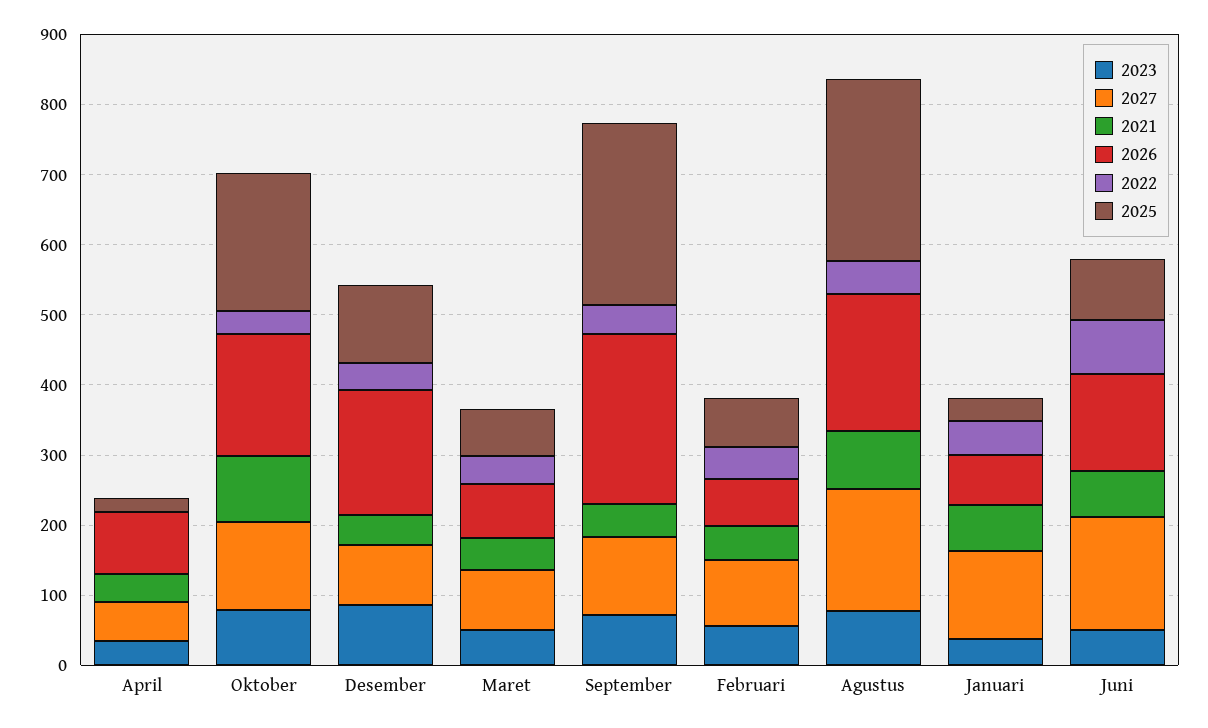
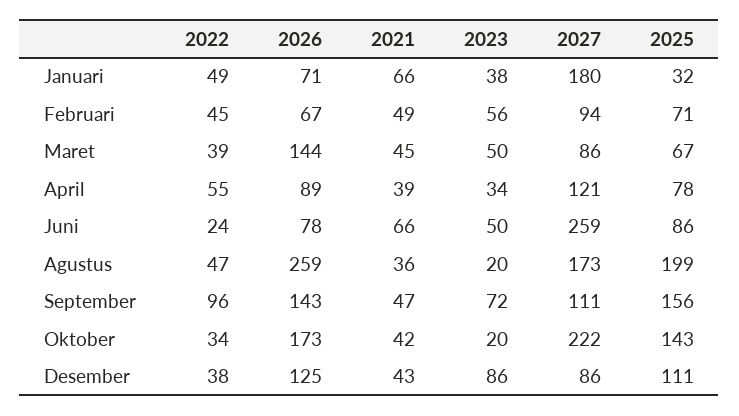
  {
    "2023": {
      "April": 34,
-     "Oktober": 80,
+     "Oktober": 20,
      "Desember": 86,
      "Maret": 50,
      "September": 72,
      "Februari": 56,
-     "Agustus": 80,
+     "Agustus": 20,
      "Januari": 38,
      "Juni": 50
    },
    "2027": {
-     "April": 60,
+     "April": 121,
-     "Oktober": 120,
+     "Oktober": 222,
      "Desember": 86,
      "Maret": 86,
      "September": 111,
      "Februari": 94,
      "Agustus": 173,
-     "Januari": 120,
+     "Januari": 180,
-     "Juni": 160
+     "Juni": 259
    },
    "2021": {
      "April": 39,
-     "Oktober": 100,
+     "Oktober": 42,
      "Desember": 43,
      "Maret": 45,
      "September": 47,
      "Februari": 49,
-     "Agustus": 80,
+     "Agustus": 36,
      "Januari": 66,
      "Juni": 66
    },
    "2026": {
      "April": 89,
      "Oktober": 173,
-     "Desember": 180,
+     "Desember": 125,
-     "Maret": 80,
+     "Maret": 144,
-     "September": 240,
+     "September": 143,
      "Februari": 67,
-     "Agustus": 200,
+     "Agustus": 259,
      "Januari": 71,
-     "Juni": 140
+     "Juni": 78
    },
    "2022": {
-     "April": 0,
+     "April": 55,
      "Oktober": 34,
      "Desember": 38,
      "Maret": 39,
-     "September": 40,
+     "September": 96,
      "Februari": 45,
      "Agustus": 47,
      "Januari": 49,
-     "Juni": 80
+     "Juni": 24
    },
    "2025": {
-     "April": 20,
+     "April": 78,
-     "Oktober": 200,
+     "Oktober": 143,
      "Desember": 111,
      "Maret": 67,
-     "September": 260,
+     "September": 156,
      "Februari": 71,
-     "Agustus": 260,
+     "Agustus": 199,
      "Januari": 32,
      "Juni": 86
    }
  }

